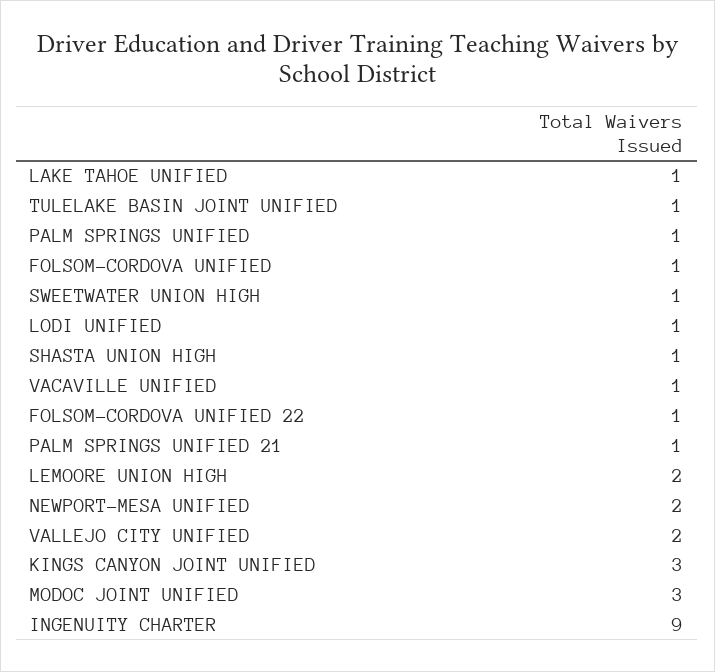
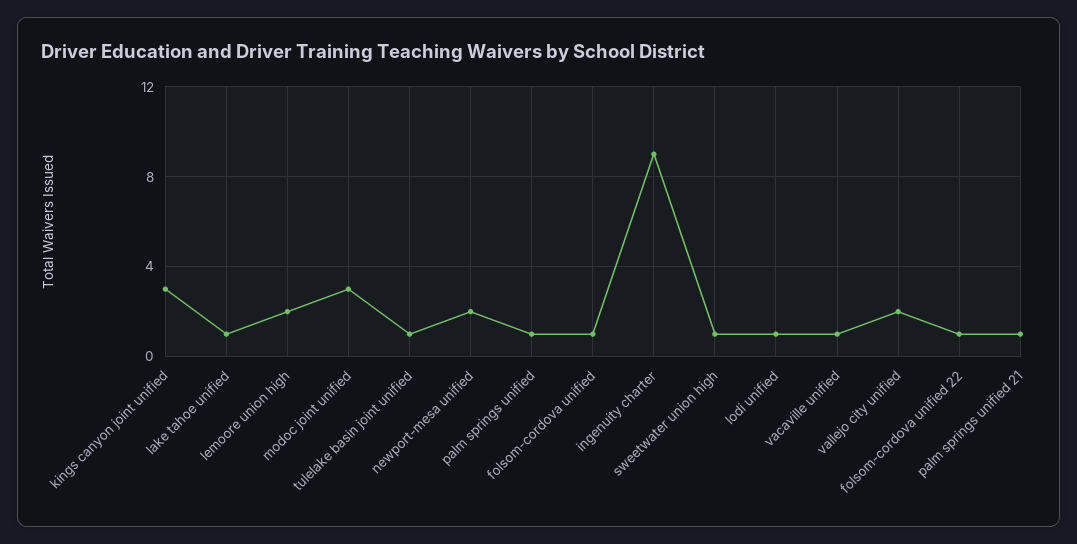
  {
    "LAKE TAHOE UNIFIED": 1,
    "TULELAKE BASIN JOINT UNIFIED": 1,
    "PALM SPRINGS UNIFIED": 1,
    "FOLSOM-CORDOVA UNIFIED": 1,
    "SWEETWATER UNION HIGH": 1,
    "LODI UNIFIED": 1,
-   "SHASTA UNION HIGH": 1,
    "VACAVILLE UNIFIED": 1,
    "FOLSOM-CORDOVA UNIFIED 22": 1,
    "PALM SPRINGS UNIFIED 21": 1,
    "LEMOORE UNION HIGH": 2,
    "NEWPORT-MESA UNIFIED": 2,
    "VALLEJO CITY UNIFIED": 2,
    "KINGS CANYON JOINT UNIFIED": 3,
    "MODOC JOINT UNIFIED": 3,
    "INGENUITY CHARTER": 9
  }

